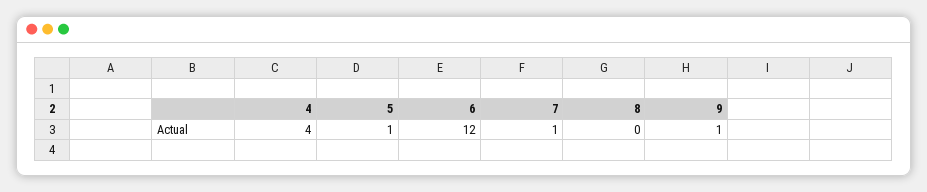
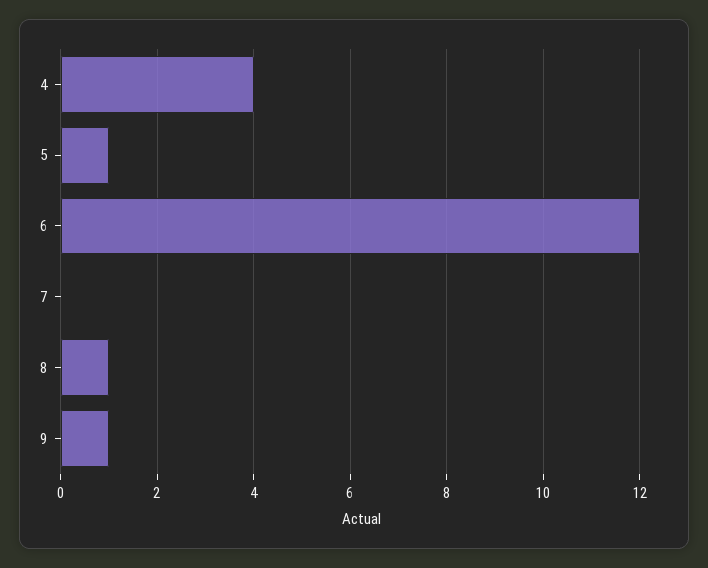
  {
    "4": 4,
    "5": 1,
    "6": 12,
-   "7": 1,
+   "7": 0,
-   "8": 0,
+   "8": 1,
    "9": 1
  }

